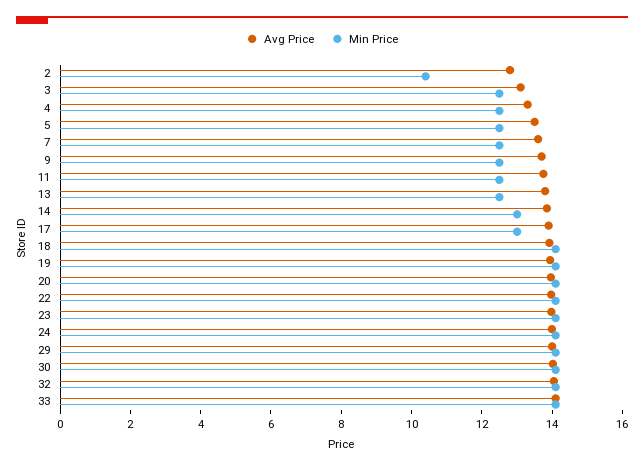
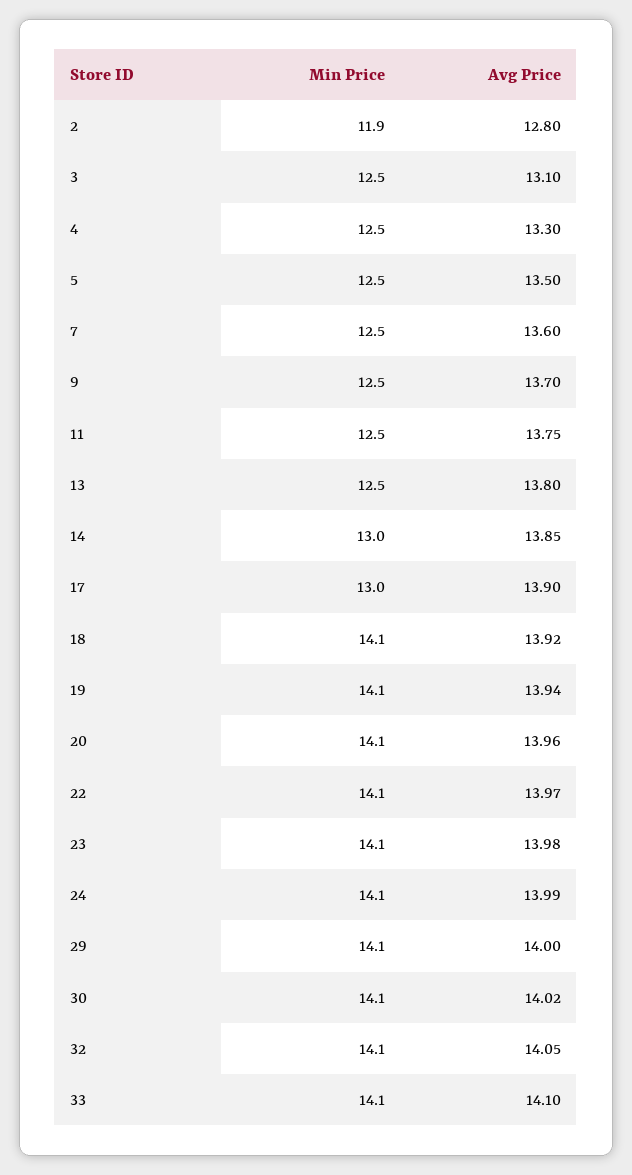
  {
    "Avg Price": {
      "2": 12.8,
      "3": 13.1,
      "4": 13.3,
      "5": 13.5,
      "7": 13.6,
      "9": 13.7,
      "11": 13.75,
      "13": 13.8,
      "14": 13.85,
      "17": 13.9,
      "18": 13.92,
      "19": 13.94,
      "20": 13.96,
      "22": 13.97,
      "23": 13.98,
      "24": 13.99,
      "29": 14,
      "30": 14.02,
      "32": 14.05,
      "33": 14.1
    },
    "Min Price": {
-     "2": 10.5,
+     "2": 11.9,
      "3": 12.5,
      "4": 12.5,
      "5": 12.5,
      "7": 12.5,
      "9": 12.5,
      "11": 12.5,
      "13": 12.5,
      "14": 13,
      "17": 13,
      "18": 14.1,
      "19": 14.1,
      "20": 14.1,
      "22": 14.1,
      "23": 14.1,
      "24": 14.1,
      "29": 14.1,
      "30": 14.1,
      "32": 14.1,
      "33": 14.1
    }
  }

